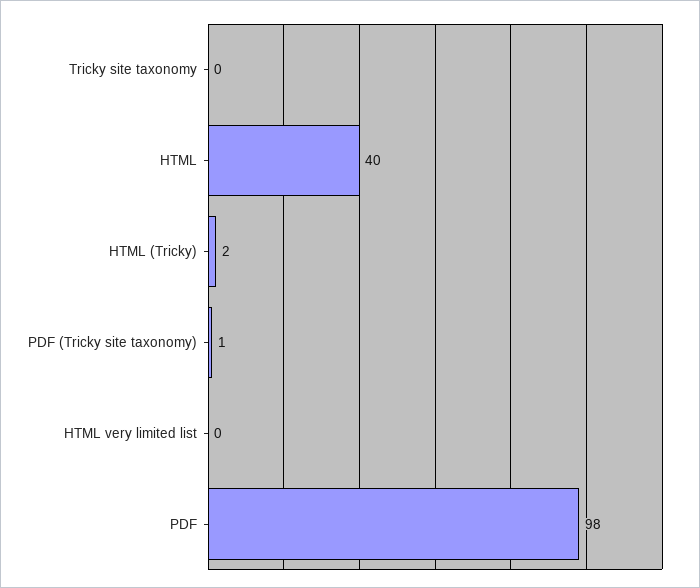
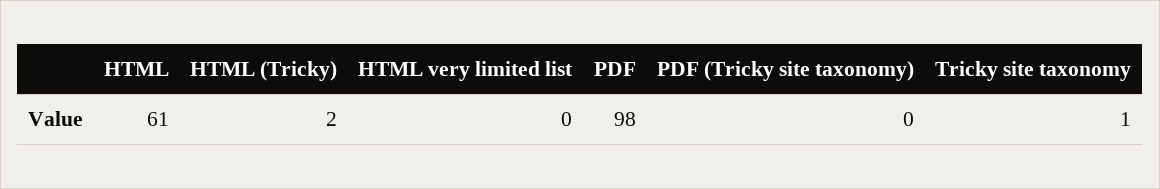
  {
-   "Tricky site taxonomy": 0,
+   "Tricky site taxonomy": 1,
-   "HTML": 40,
+   "HTML": 61,
    "HTML (Tricky)": 2,
-   "PDF (Tricky site taxonomy)": 1,
+   "PDF (Tricky site taxonomy)": 0,
    "HTML very limited list": 0,
    "PDF": 98
  }

